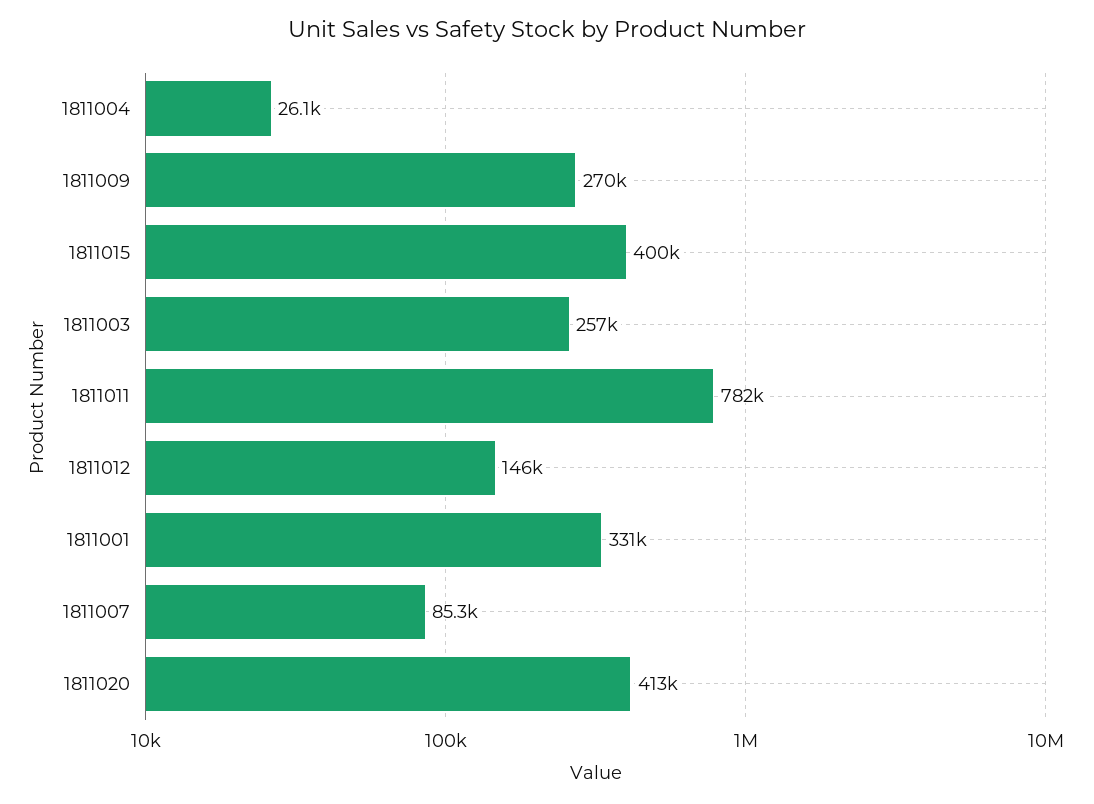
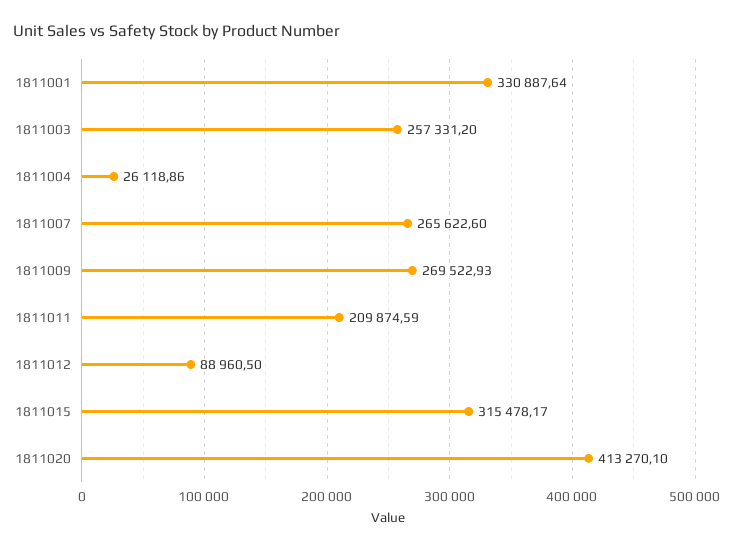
  {
    "1811004": 26118.86,
    "1811009": 269522.93,
-   "1811015": 400000,
+   "1811015": 315478.17,
    "1811003": 257331.2,
-   "1811011": 782000,
+   "1811011": 209874.59,
-   "1811012": 146000,
+   "1811012": 88960.5,
    "1811001": 330887.64,
-   "1811007": 85300,
+   "1811007": 265622.6,
    "1811020": 413270.1
  }

